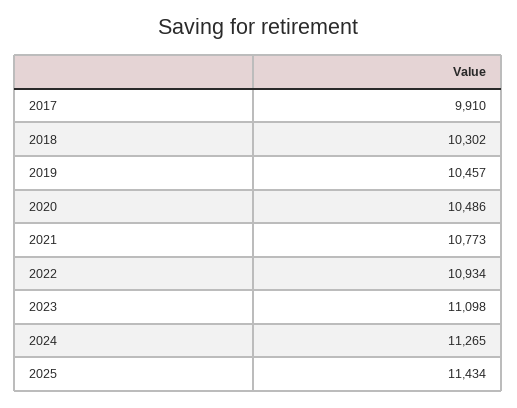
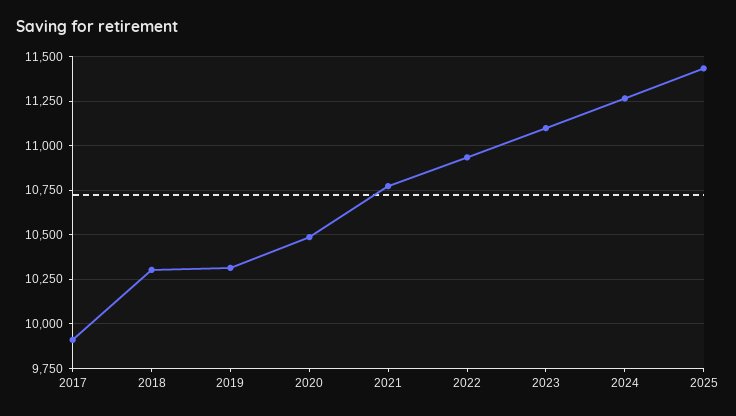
  {
    "2017": 9910,
    "2018": 10302,
-   "2019": 10457,
+   "2019": 10300,
    "2020": 10486,
    "2021": 10773,
    "2022": 10934,
    "2023": 11098,
    "2024": 11265,
    "2025": 11434
  }

